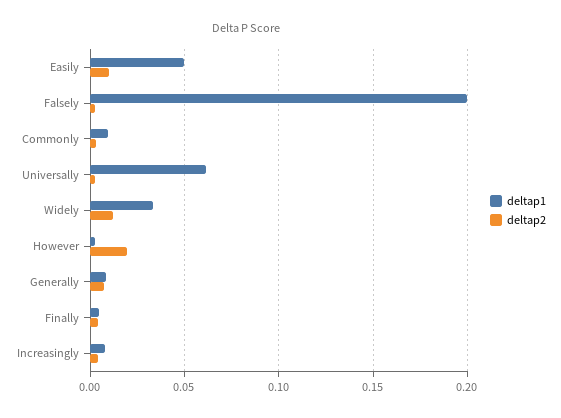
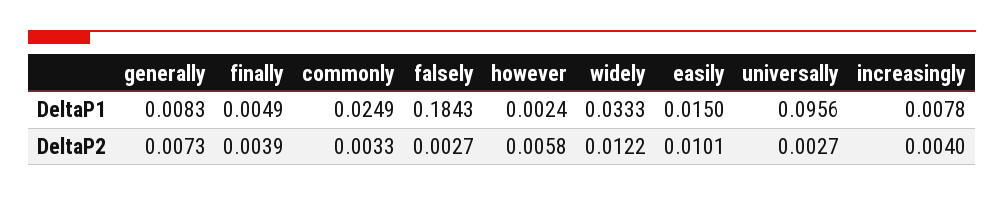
  {
    "deltap1": {
-     "Easily": 0.05,
+     "Easily": 0.015,
-     "Falsely": 0.2,
+     "Falsely": 0.1843,
-     "Commonly": 0.01,
+     "Commonly": 0.0249,
-     "Universally": 0.06,
+     "Universally": 0.0956,
      "Widely": 0.0333,
      "However": 0.0024,
      "Generally": 0.0083,
      "Finally": 0.0049,
      "Increasingly": 0.0078
    },
    "deltap2": {
      "Easily": 0.0101,
      "Falsely": 0.0027,
      "Commonly": 0.0033,
      "Universally": 0.0027,
      "Widely": 0.0122,
-     "However": 0.02,
+     "However": 0.0058,
      "Generally": 0.0073,
      "Finally": 0.0039,
      "Increasingly": 0.004
    }
  }

